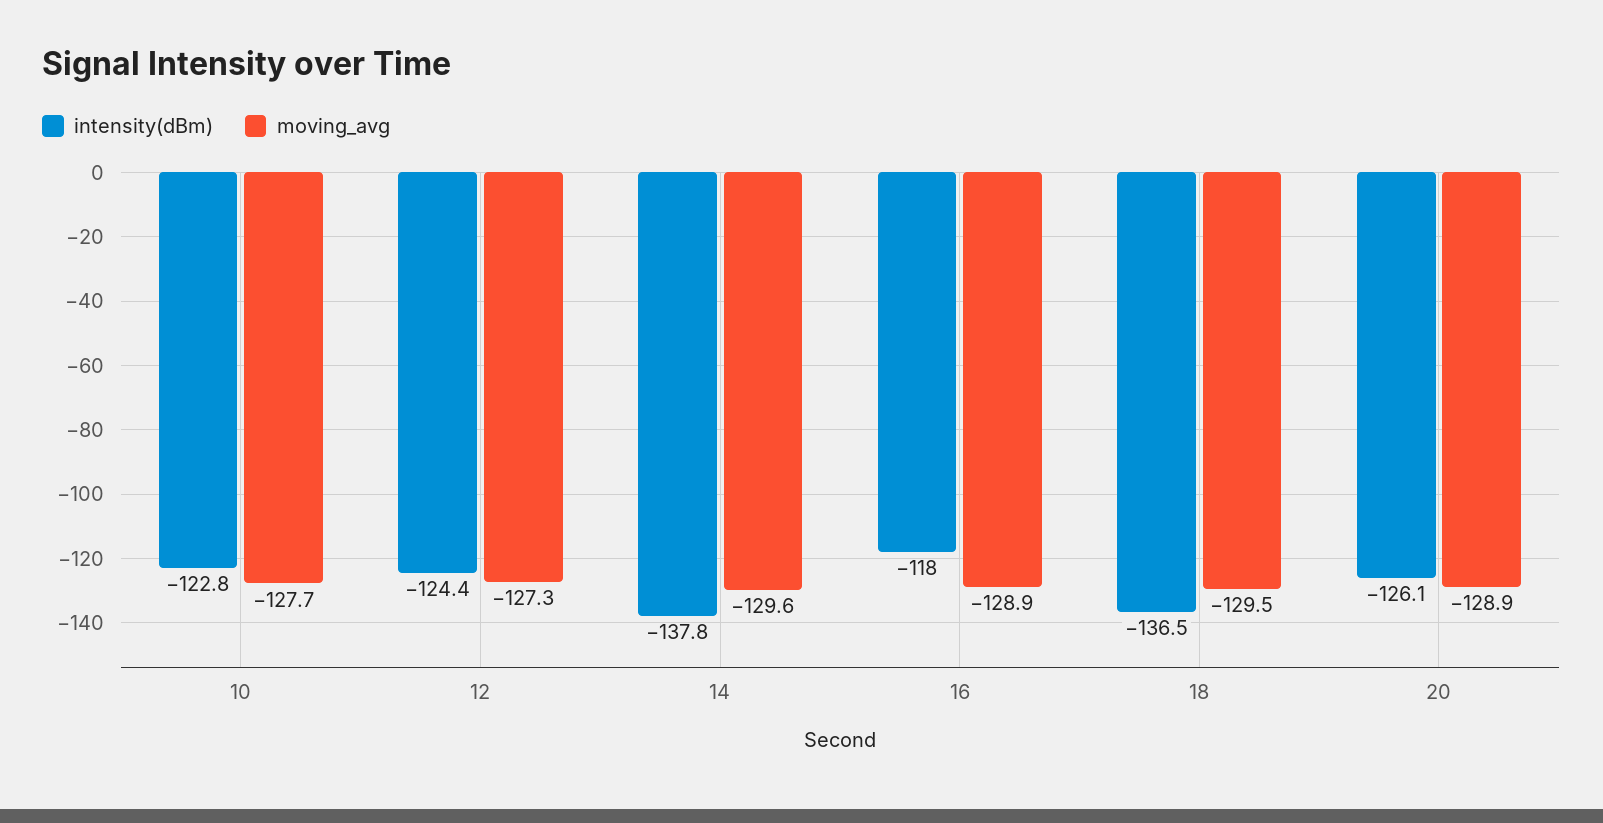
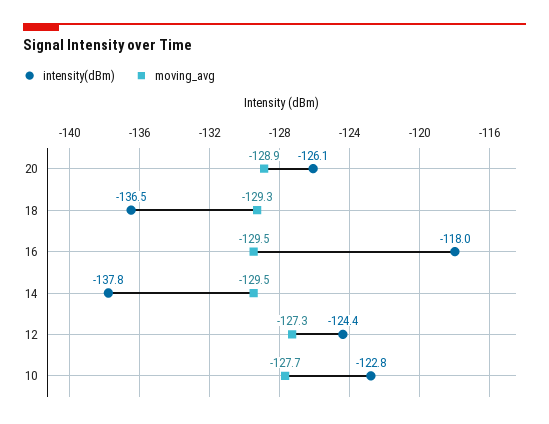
  {
    "intensity(dBm)": {
      "10": -122.8,
      "12": -124.4,
      "14": -137.8,
      "16": -118,
      "18": -136.5,
      "20": -126.1
    },
    "moving_avg": {
      "10": -127.7,
      "12": -127.3,
-     "14": -129.6,
+     "14": -129.5,
-     "16": -128.9,
+     "16": -129.5,
-     "18": -129.5,
+     "18": -129.3,
      "20": -128.9
    }
  }

